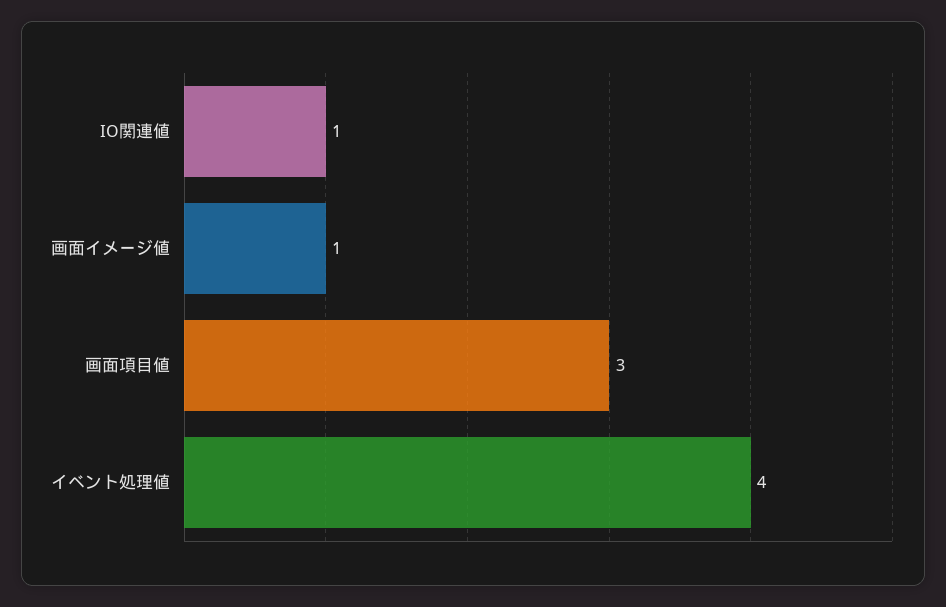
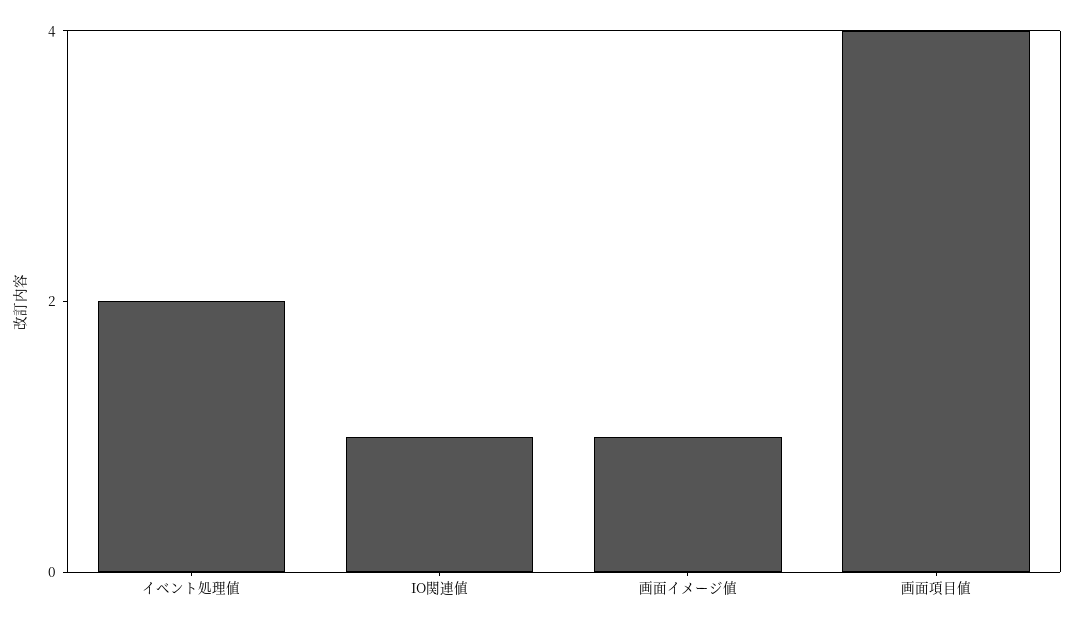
  {
    "IO関連値": 1,
    "画面イメージ値": 1,
-   "画面項目値": 3,
+   "画面項目値": 4,
-   "イベント処理値": 4
+   "イベント処理値": 2
  }

